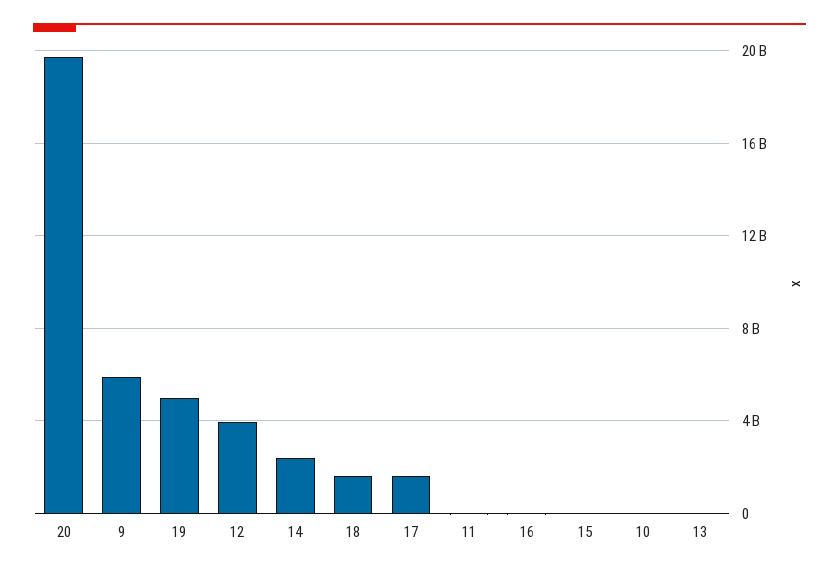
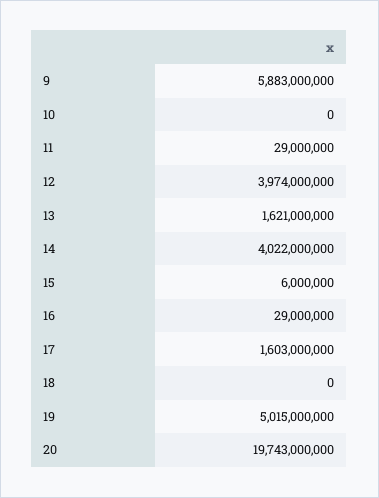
  {
    "20": 19743000000,
    "9": 5883000000,
    "19": 5015000000,
    "12": 3974000000,
-   "14": 2500000000,
+   "14": 4022000000,
-   "18": 1500000000,
+   "18": 0,
    "17": 1603000000,
    "11": 29000000,
    "16": 29000000,
    "15": 6000000,
    "10": 0,
-   "13": 0
+   "13": 1621000000
  }

